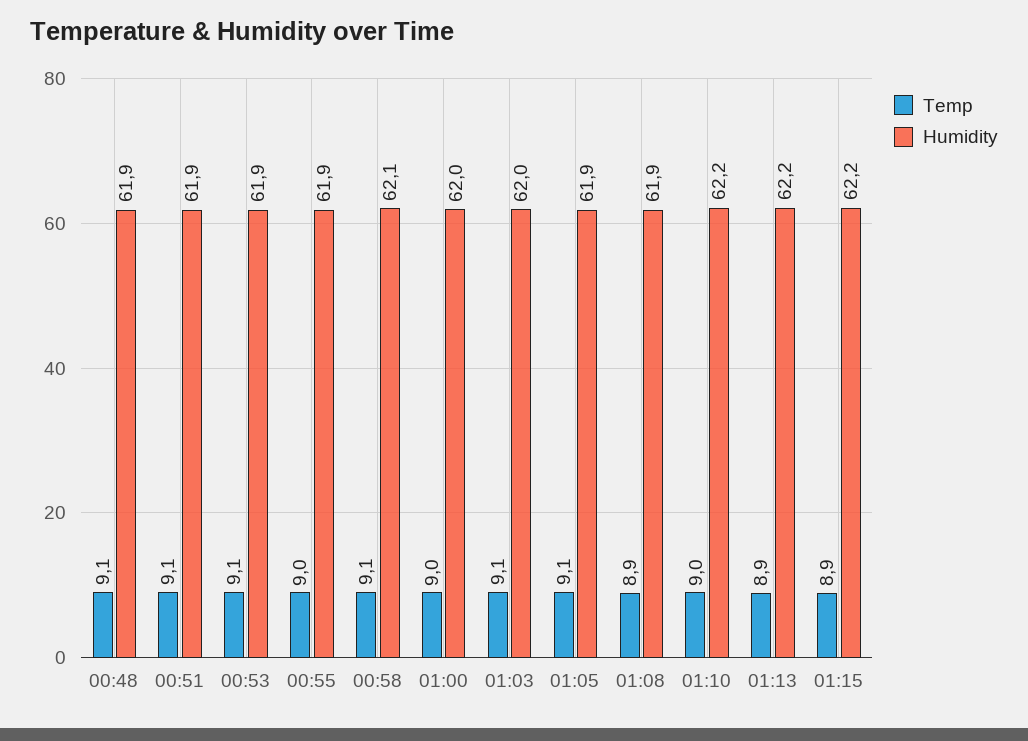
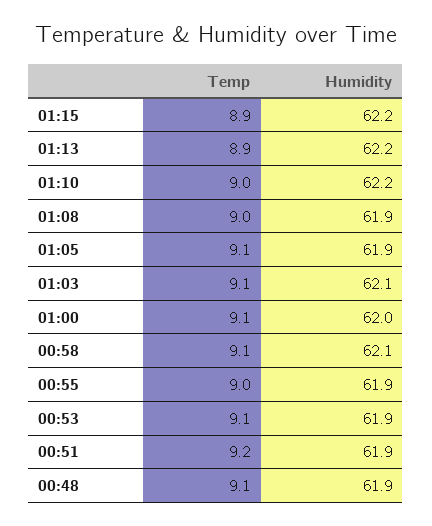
  {
    "Temp": {
      "00:48": 9.1,
-     "00:51": 9.1,
+     "00:51": 9.2,
      "00:53": 9.1,
      "00:55": 9,
      "00:58": 9.1,
-     "01:00": 9,
+     "01:00": 9.1,
      "01:03": 9.1,
      "01:05": 9.1,
-     "01:08": 8.9,
+     "01:08": 9,
      "01:10": 9,
      "01:13": 8.9,
      "01:15": 8.9
    },
    "Humidity": {
      "00:48": 61.9,
      "00:51": 61.9,
      "00:53": 61.9,
      "00:55": 61.9,
      "00:58": 62.1,
      "01:00": 62,
-     "01:03": 62,
+     "01:03": 62.1,
      "01:05": 61.9,
      "01:08": 61.9,
      "01:10": 62.2,
      "01:13": 62.2,
      "01:15": 62.2
    }
  }

